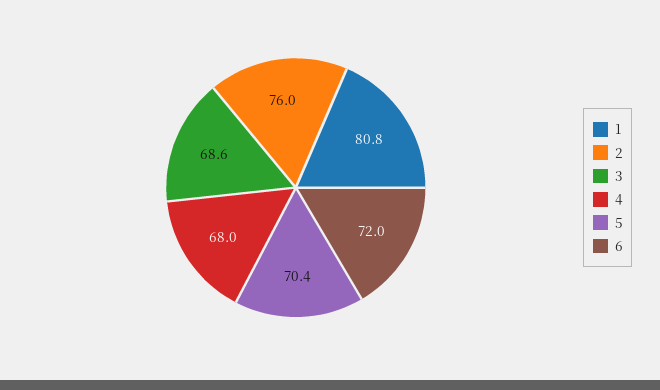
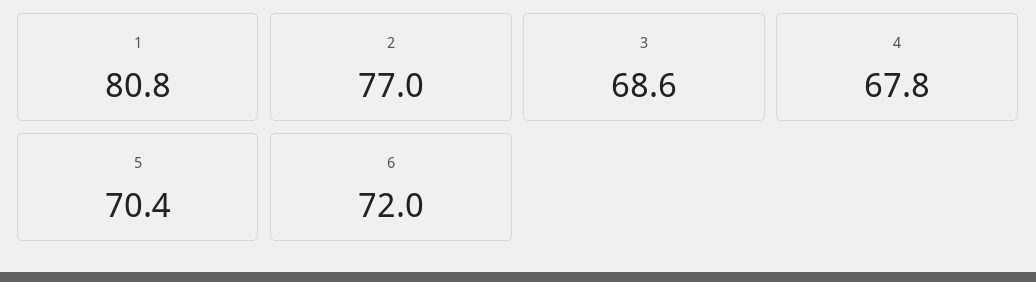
  {
    "1": 80.8,
-   "2": 76,
+   "2": 77,
    "3": 68.6,
-   "4": 68,
+   "4": 67.8,
    "5": 70.4,
    "6": 72
  }

